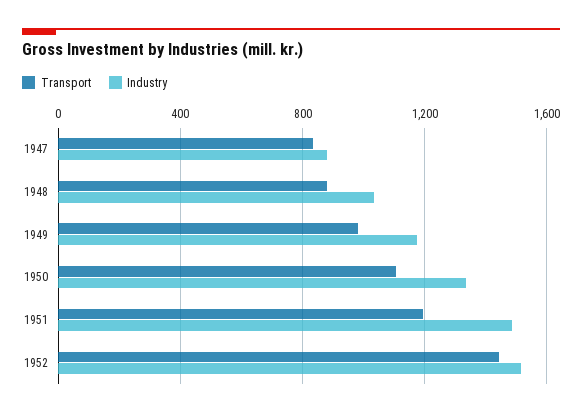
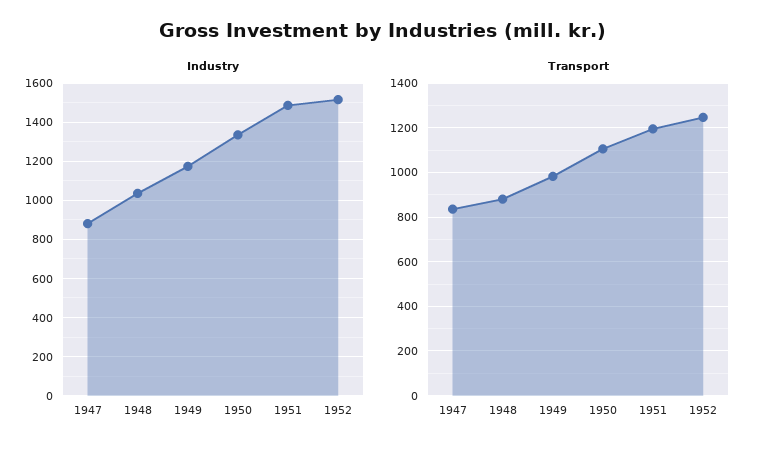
  {
    "Transport": {
      "1947": 850,
      "1948": 900,
      "1949": 1000,
      "1950": 1100,
      "1951": 1200,
-     "1952": 1450
+     "1952": 1250
    },
    "Industry": {
      "1947": 900,
      "1948": 1050,
      "1949": 1150,
      "1950": 1350,
      "1951": 1500,
      "1952": 1500
    }
  }

